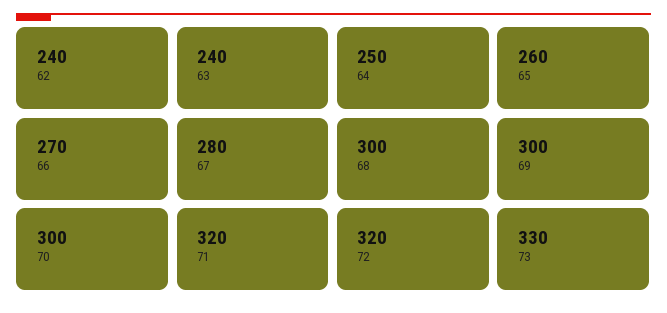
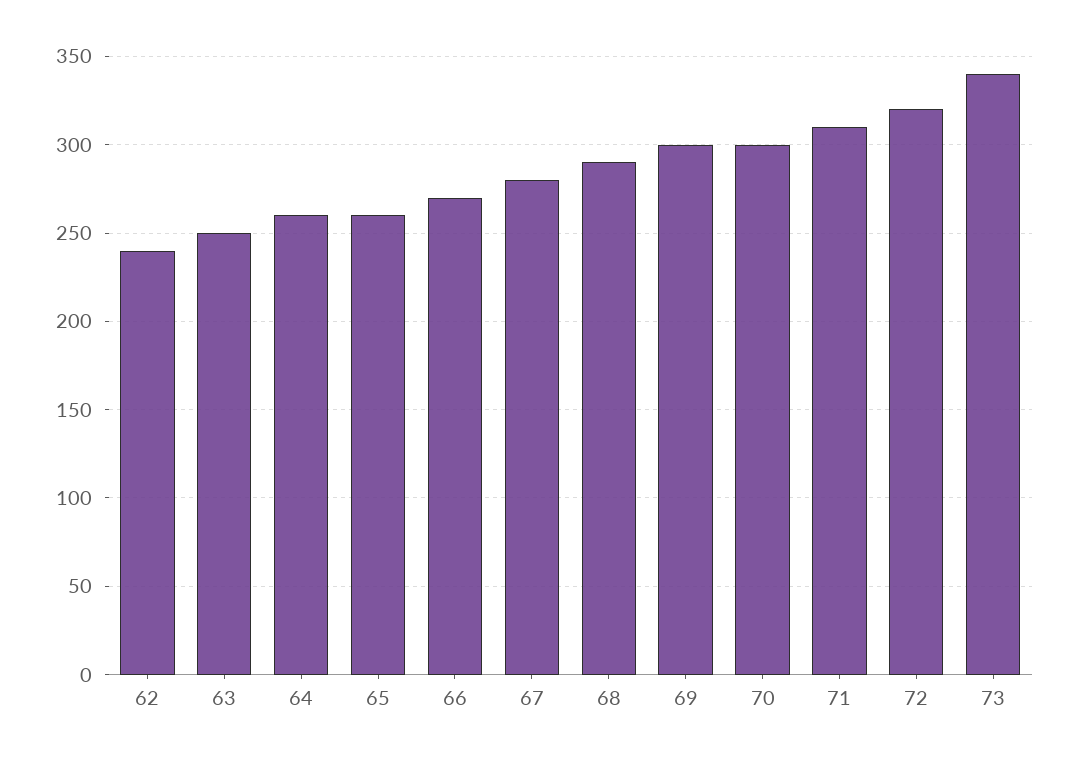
  {
    "62": 240,
-   "63": 240,
+   "63": 250,
-   "64": 250,
+   "64": 260,
    "65": 260,
    "66": 270,
    "67": 280,
-   "68": 300,
+   "68": 290,
    "69": 300,
    "70": 300,
-   "71": 320,
+   "71": 310,
    "72": 320,
-   "73": 330
+   "73": 340
  }

